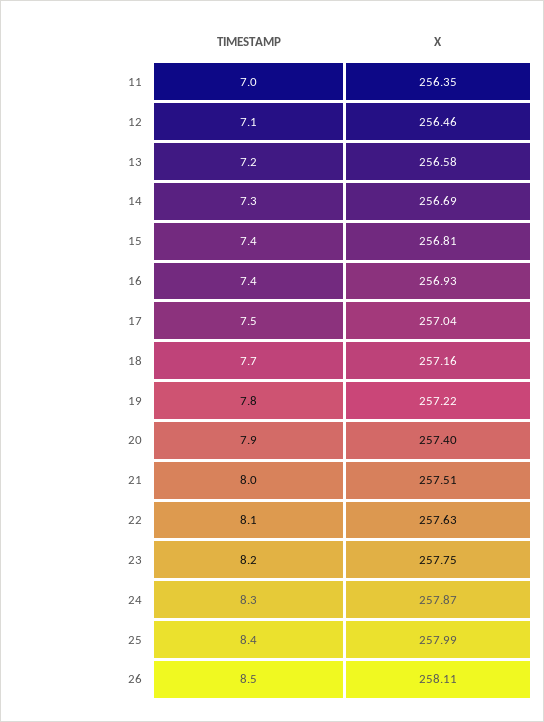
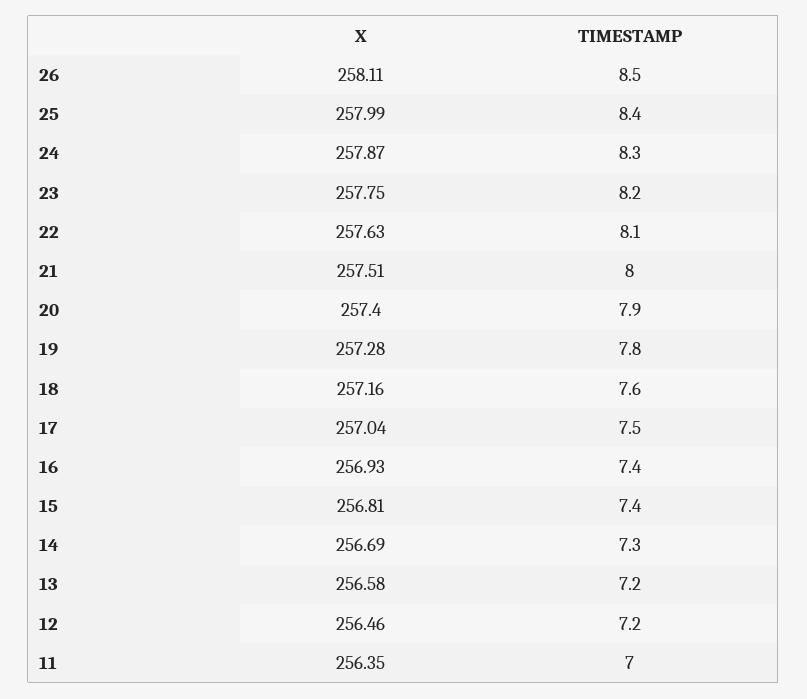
  {
    "TIMESTAMP": {
      "11": 7,
-     "12": 7.1,
+     "12": 7.2,
      "13": 7.2,
      "14": 7.3,
      "15": 7.4,
      "16": 7.4,
      "17": 7.5,
-     "18": 7.7,
+     "18": 7.6,
      "19": 7.8,
      "20": 7.9,
      "21": 8,
      "22": 8.1,
      "23": 8.2,
      "24": 8.3,
      "25": 8.4,
      "26": 8.5
    },
    "X": {
      "11": 256.35,
      "12": 256.46,
      "13": 256.58,
      "14": 256.69,
      "15": 256.81,
      "16": 256.93,
      "17": 257.04,
      "18": 257.16,
-     "19": 257.22,
+     "19": 257.28,
      "20": 257.4,
      "21": 257.51,
      "22": 257.63,
      "23": 257.75,
      "24": 257.87,
      "25": 257.99,
      "26": 258.11
    }
  }

